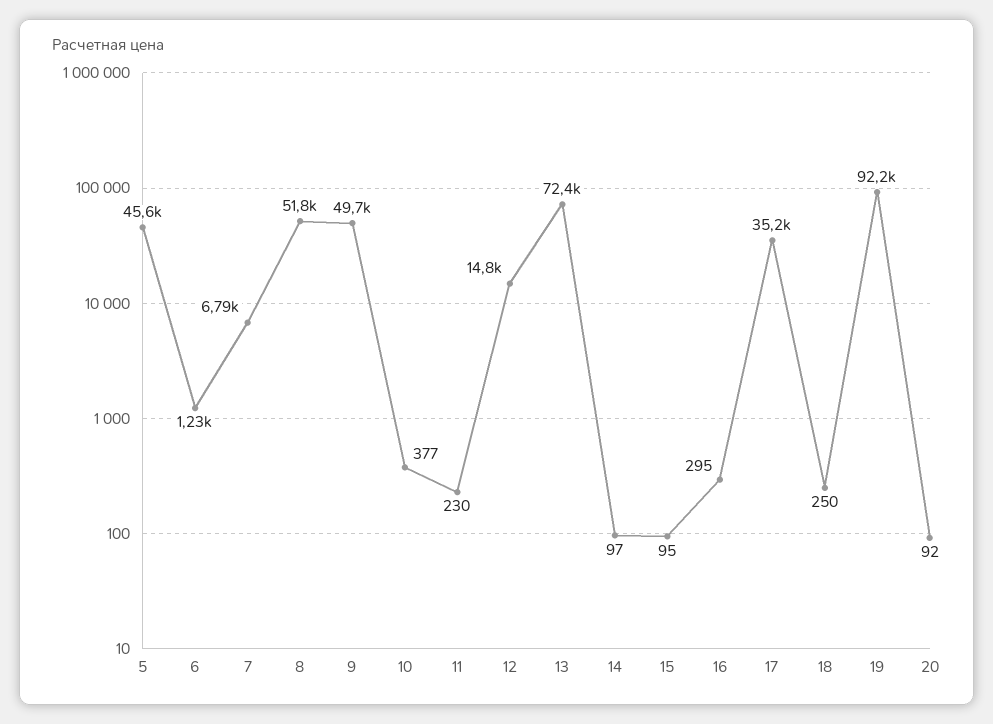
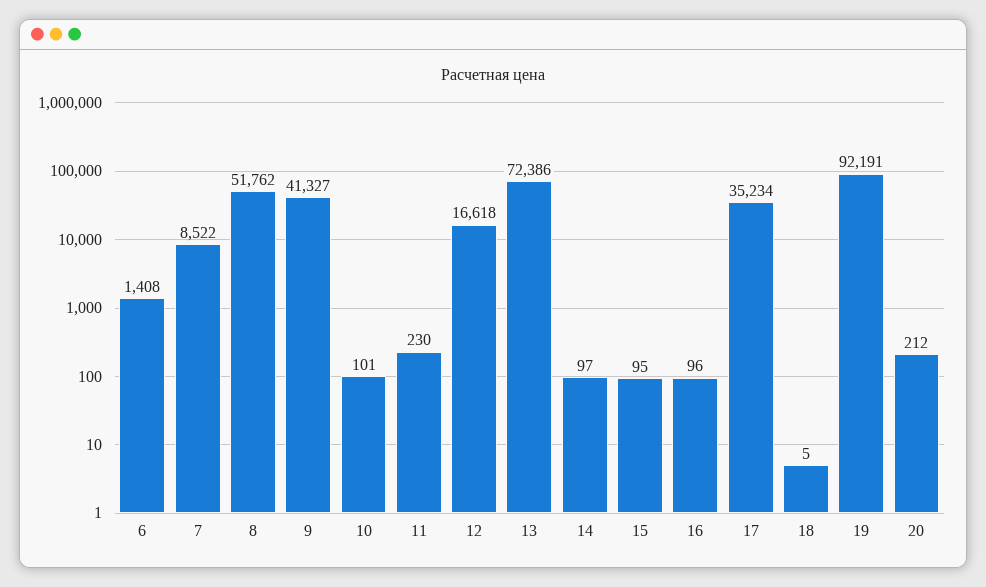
  {
-   "5": 45600,
-   "6": 1230,
+   "6": 1408,
-   "7": 6790,
+   "7": 8522,
    "8": 51762,
-   "9": 49700,
+   "9": 41327,
-   "10": 377,
+   "10": 101,
    "11": 230,
-   "12": 14800,
+   "12": 16618,
    "13": 72386,
    "14": 97,
    "15": 95,
-   "16": 295,
+   "16": 96,
    "17": 35234,
-   "18": 250,
+   "18": 5,
    "19": 92191,
-   "20": 92
+   "20": 212
  }

